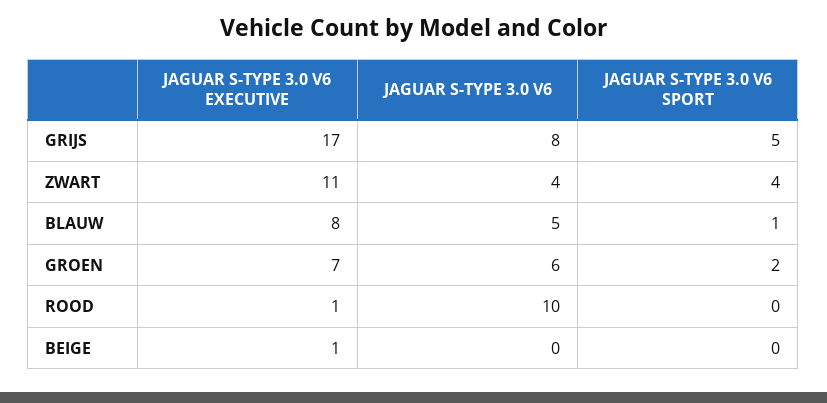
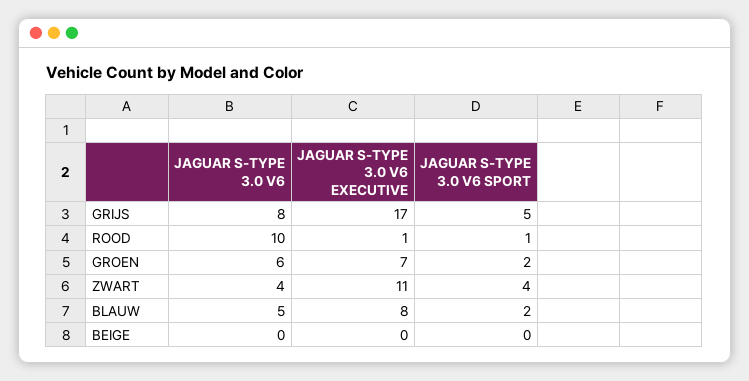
  {
    "JAGUAR S-TYPE 3.0 V6 EXECUTIVE": {
      "GRIJS": 17,
      "ZWART": 11,
      "BLAUW": 8,
      "GROEN": 7,
      "ROOD": 1,
-     "BEIGE": 1
+     "BEIGE": 0
    },
    "JAGUAR S-TYPE 3.0 V6": {
      "GRIJS": 8,
      "ZWART": 4,
      "BLAUW": 5,
      "GROEN": 6,
      "ROOD": 10,
      "BEIGE": 0
    },
    "JAGUAR S-TYPE 3.0 V6 SPORT": {
      "GRIJS": 5,
      "ZWART": 4,
-     "BLAUW": 1,
+     "BLAUW": 2,
      "GROEN": 2,
-     "ROOD": 0,
+     "ROOD": 1,
      "BEIGE": 0
    }
  }

